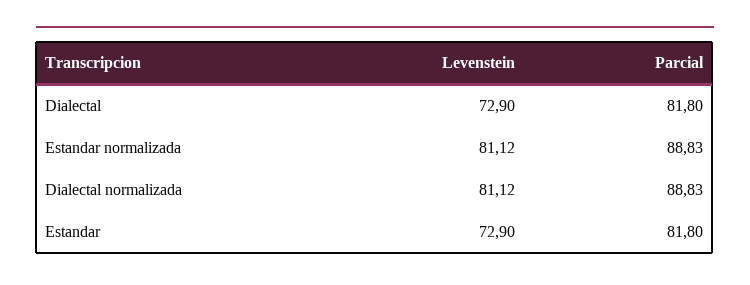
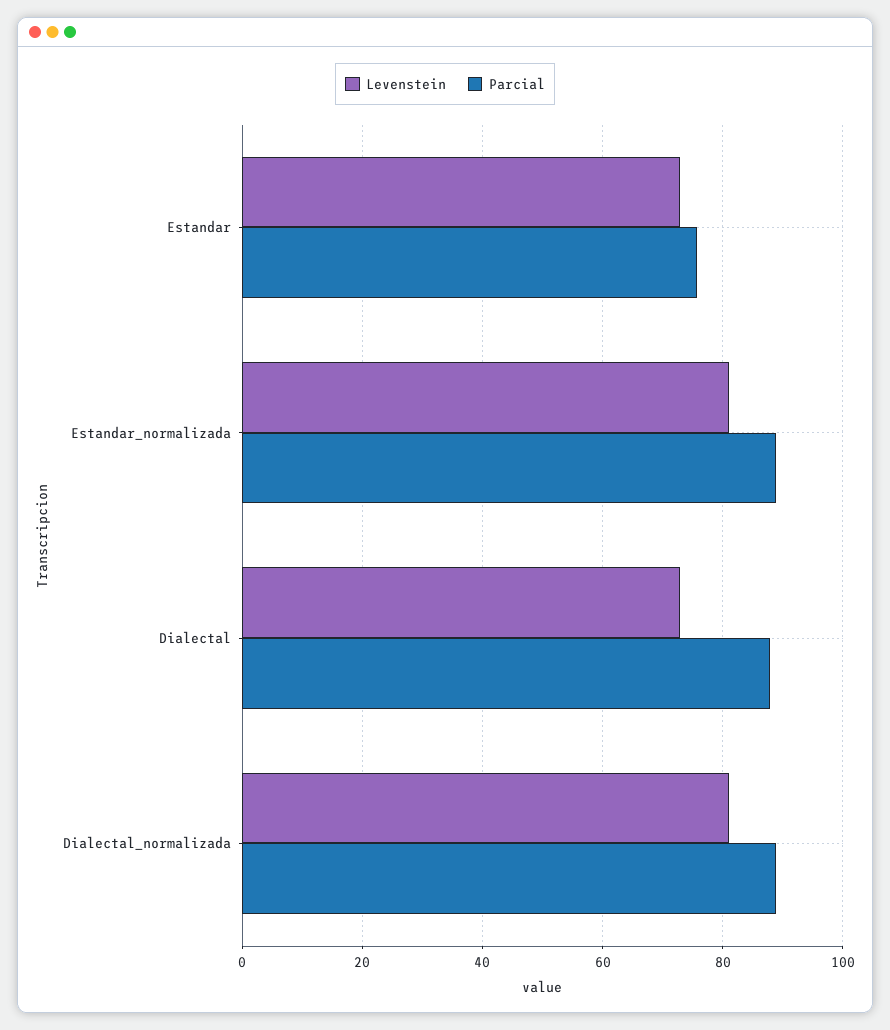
  {
    "Levenstein": {
      "Dialectal": 72.9,
      "Estandar normalizada": 81.12,
      "Dialectal normalizada": 81.12,
      "Estandar": 72.9
    },
    "Parcial": {
-     "Dialectal": 81.8,
+     "Dialectal": 88,
      "Estandar normalizada": 88.83,
      "Dialectal normalizada": 88.83,
-     "Estandar": 81.8
+     "Estandar": 76
    }
  }

